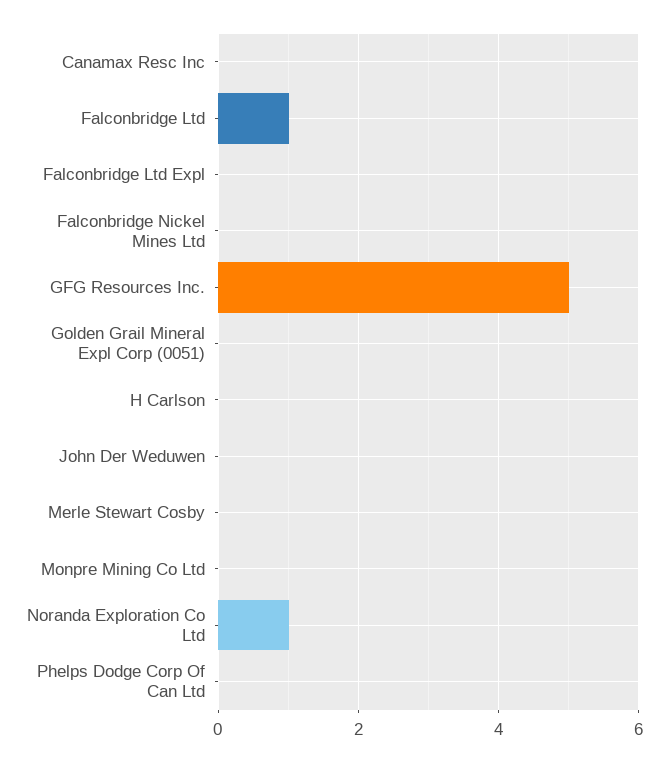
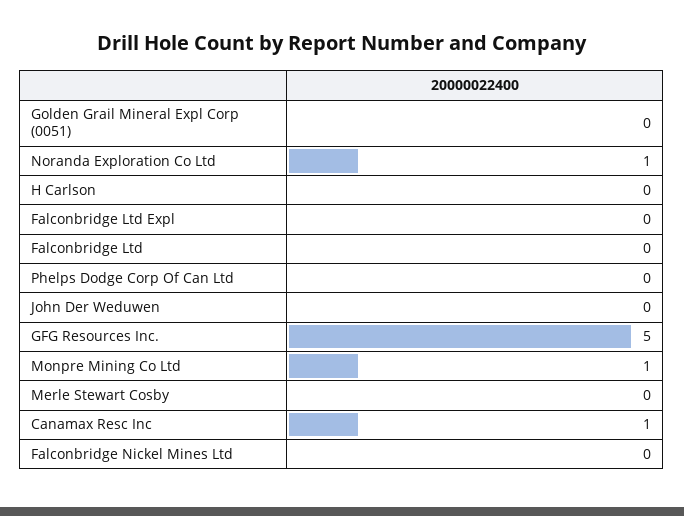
  {
-   "Canamax Resc Inc": 0,
+   "Canamax Resc Inc": 1,
-   "Falconbridge Ltd": 1,
+   "Falconbridge Ltd": 0,
    "Falconbridge Ltd Expl": 0,
    "Falconbridge Nickel Mines Ltd": 0,
    "GFG Resources Inc.": 5,
    "Golden Grail Mineral Expl Corp (0051)": 0,
    "H Carlson": 0,
    "John Der Weduwen": 0,
    "Merle Stewart Cosby": 0,
-   "Monpre Mining Co Ltd": 0,
+   "Monpre Mining Co Ltd": 1,
    "Noranda Exploration Co Ltd": 1,
    "Phelps Dodge Corp Of Can Ltd": 0
  }

